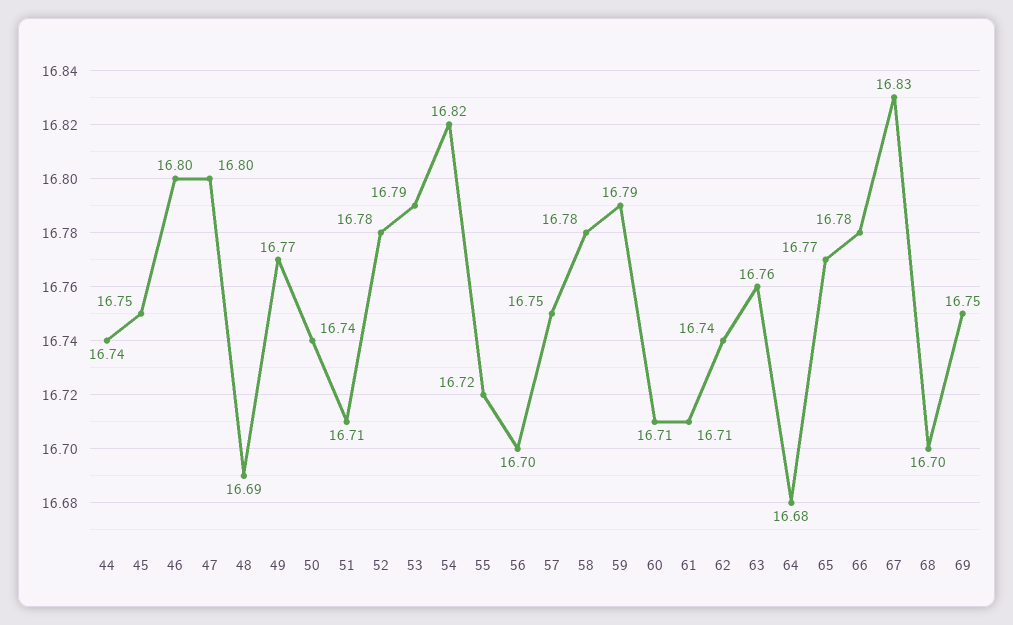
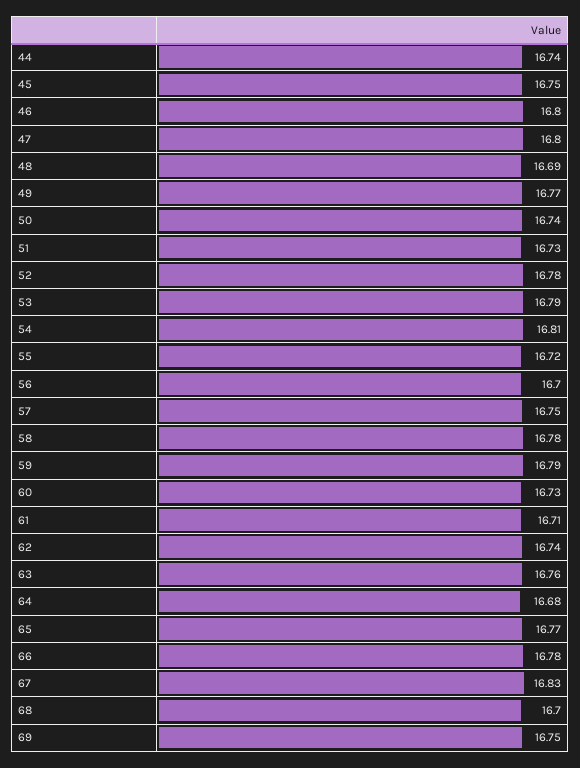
  {
    "44": 16.74,
    "45": 16.75,
    "46": 16.8,
    "47": 16.8,
    "48": 16.69,
    "49": 16.77,
    "50": 16.74,
-   "51": 16.71,
+   "51": 16.73,
    "52": 16.78,
    "53": 16.79,
-   "54": 16.82,
+   "54": 16.81,
    "55": 16.72,
    "56": 16.7,
    "57": 16.75,
    "58": 16.78,
    "59": 16.79,
-   "60": 16.71,
+   "60": 16.73,
    "61": 16.71,
    "62": 16.74,
    "63": 16.76,
    "64": 16.68,
    "65": 16.77,
    "66": 16.78,
    "67": 16.83,
    "68": 16.7,
    "69": 16.75
  }

